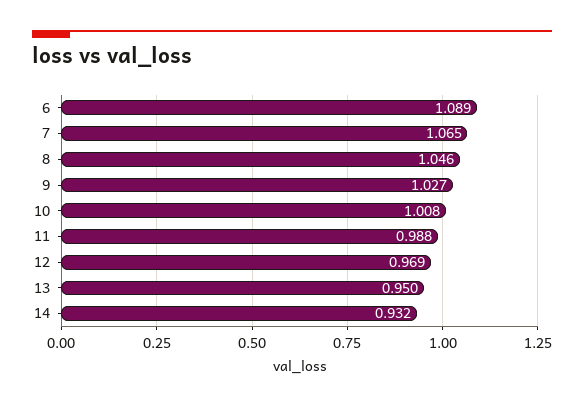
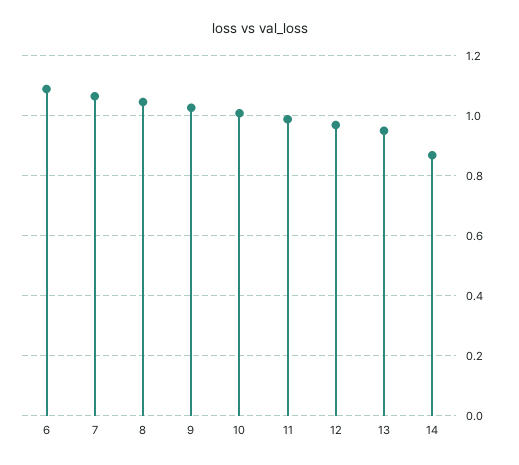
  {
    "6": 1.089,
    "7": 1.065,
    "8": 1.046,
    "9": 1.027,
    "10": 1.008,
    "11": 0.988,
    "12": 0.969,
    "13": 0.95,
-   "14": 0.932
+   "14": 0.875
  }

